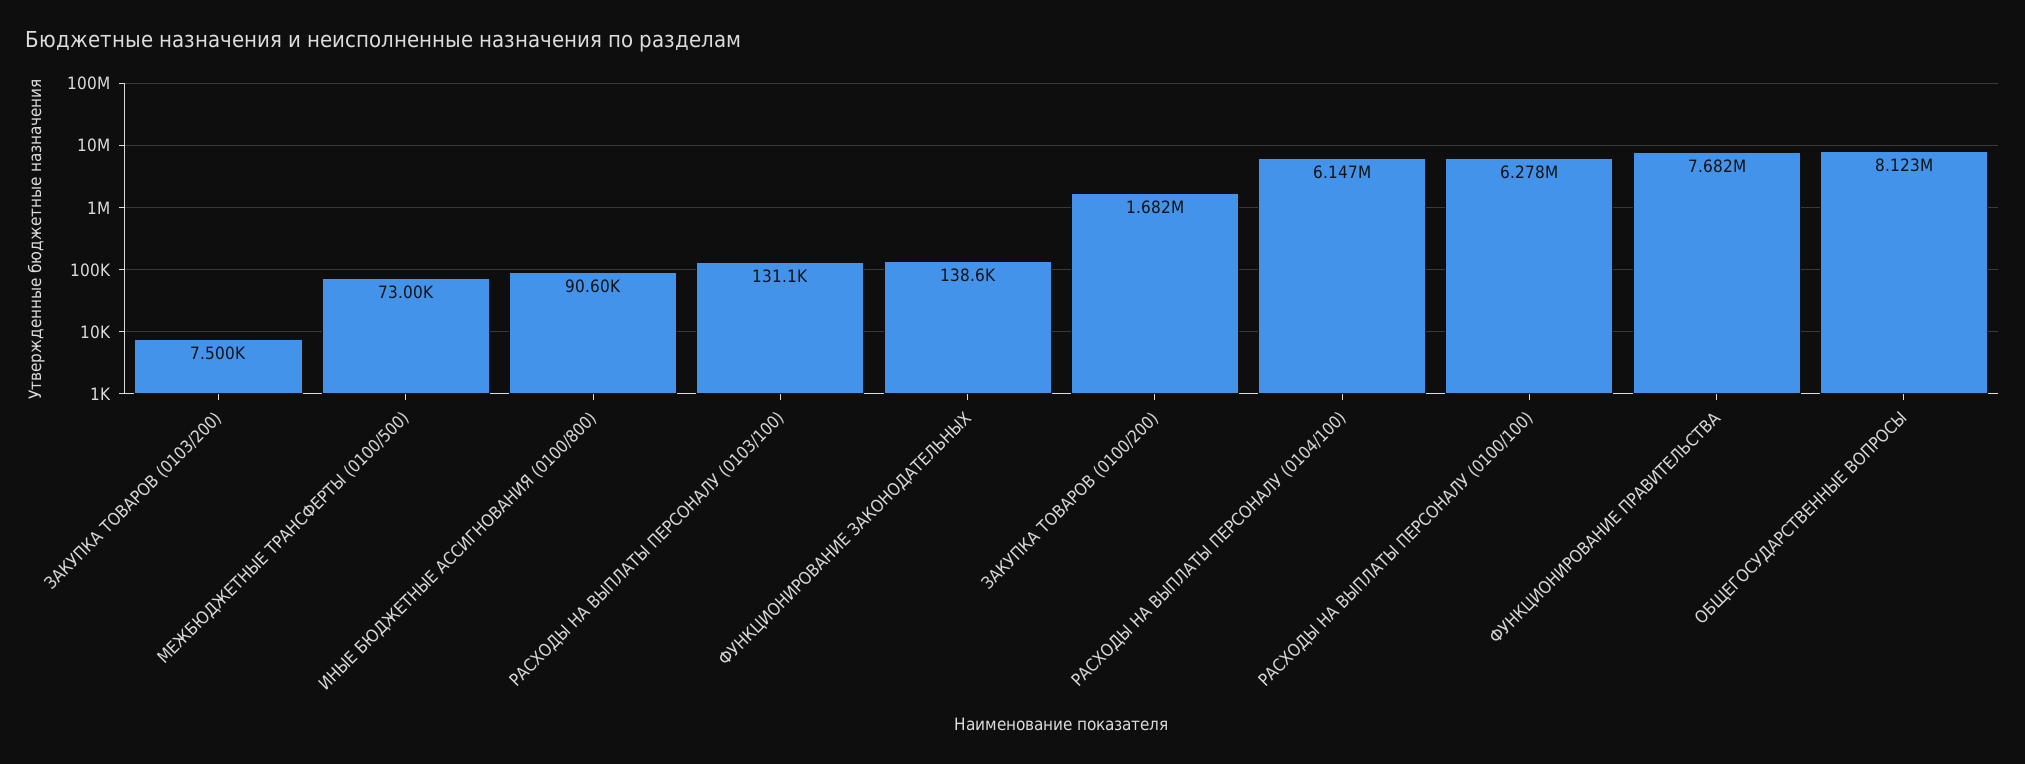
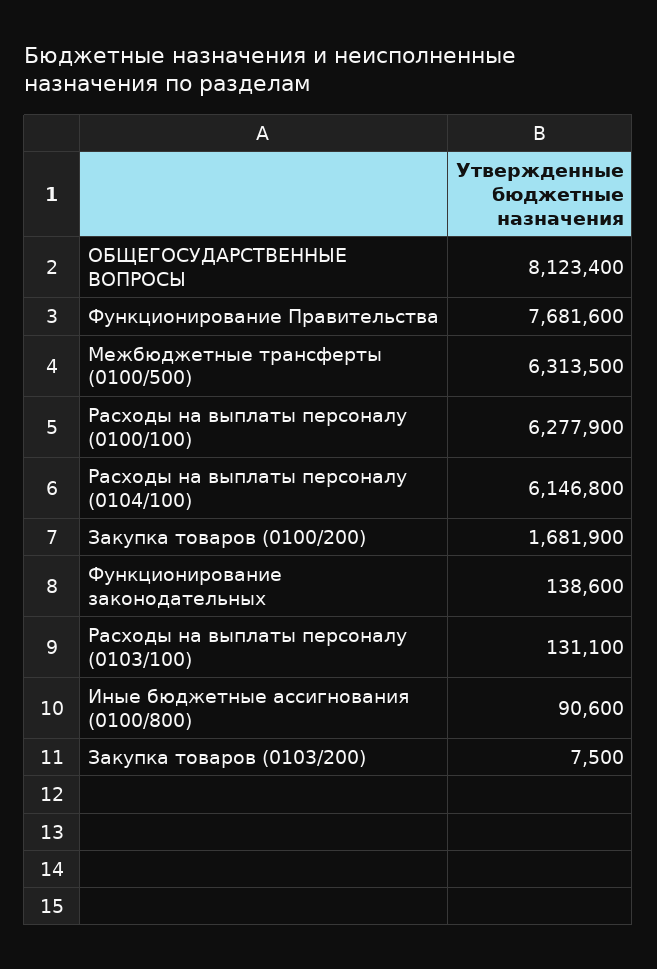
  {
    "ЗАКУПКА ТОВАРОВ (0103/200)": 7500,
-   "МЕЖБЮДЖЕТНЫЕ ТРАНСФЕРТЫ (0100/500)": 73000,
+   "МЕЖБЮДЖЕТНЫЕ ТРАНСФЕРТЫ (0100/500)": 6313500,
    "ИНЫЕ БЮДЖЕТНЫЕ АССИГНОВАНИЯ (0100/800)": 90600,
    "РАСХОДЫ НА ВЫПЛАТЫ ПЕРСОНАЛУ (0103/100)": 131100,
    "ФУНКЦИОНИРОВАНИЕ ЗАКОНОДАТЕЛЬНЫХ": 138600,
    "ЗАКУПКА ТОВАРОВ (0100/200)": 1681900,
    "РАСХОДЫ НА ВЫПЛАТЫ ПЕРСОНАЛУ (0104/100)": 6146800,
    "РАСХОДЫ НА ВЫПЛАТЫ ПЕРСОНАЛУ (0100/100)": 6277900,
    "ФУНКЦИОНИРОВАНИЕ ПРАВИТЕЛЬСТВА": 7681600,
    "ОБЩЕГОСУДАРСТВЕННЫЕ ВОПРОСЫ": 8123400
  }

